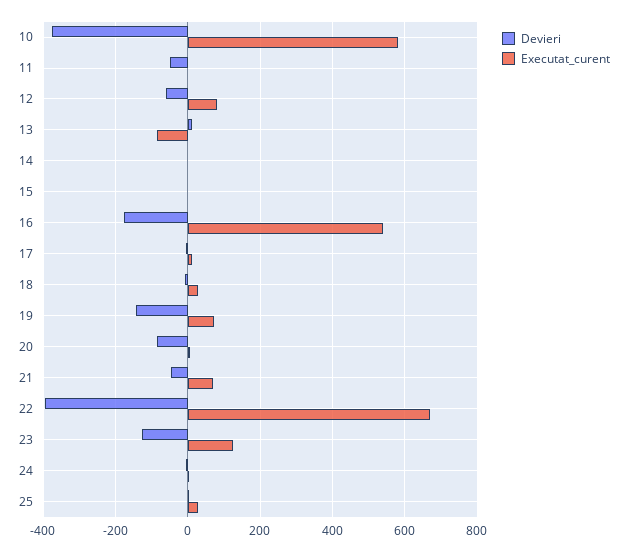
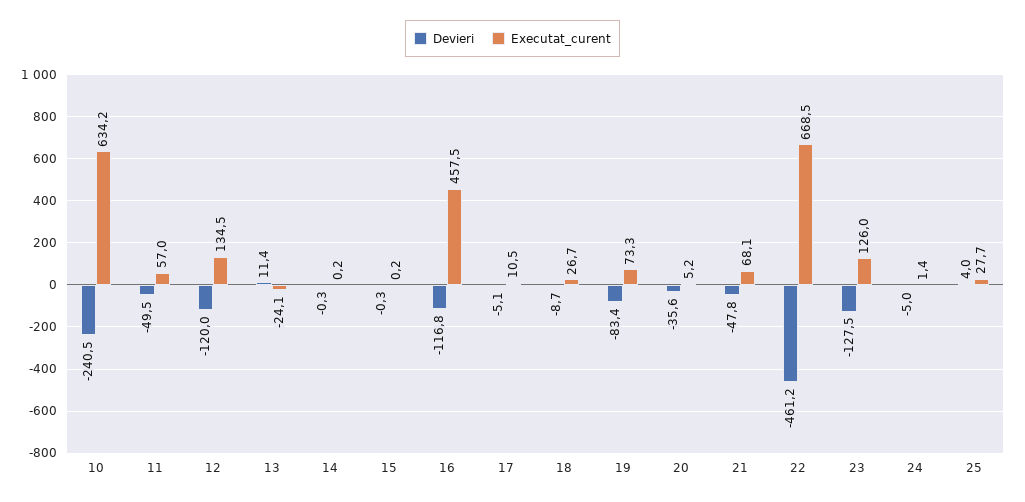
  {
    "Devieri": {
-     "10": -380,
+     "10": -240.5,
      "11": -49.5,
-     "12": -60,
+     "12": -120,
      "13": 11.4,
      "14": -0.3,
      "15": -0.3,
-     "16": -180,
+     "16": -116.8,
      "17": -5.1,
      "18": -8.7,
-     "19": -140,
+     "19": -83.4,
-     "20": -80,
+     "20": -35.6,
      "21": -47.8,
-     "22": -400,
+     "22": -461.2,
      "23": -127.5,
      "24": -5,
      "25": 4
    },
    "Executat_curent": {
-     "10": 580,
+     "10": 634.2,
-     "11": 0,
+     "11": 57,
-     "12": 80,
+     "12": 134.5,
-     "13": -80,
+     "13": -24.1,
      "14": 0.2,
      "15": 0.2,
-     "16": 540,
+     "16": 457.5,
      "17": 10.5,
      "18": 26.7,
      "19": 73.3,
      "20": 5.2,
      "21": 68.1,
      "22": 668.5,
      "23": 126,
      "24": 1.4,
      "25": 27.7
    }
  }

